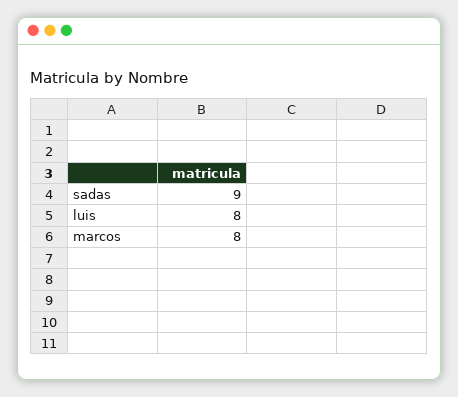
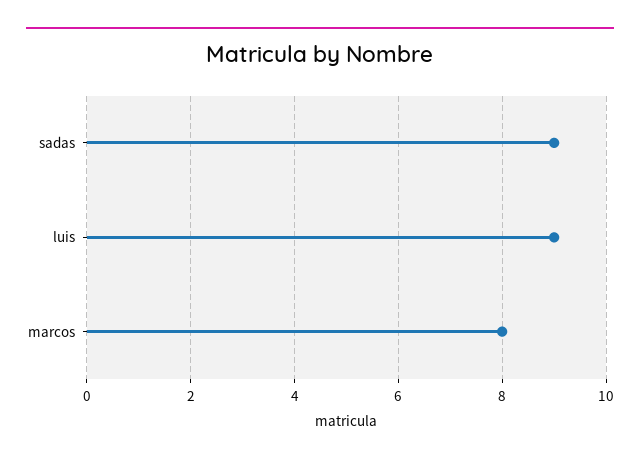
  {
    "sadas": 9,
-   "luis": 8,
+   "luis": 9,
    "marcos": 8
  }

